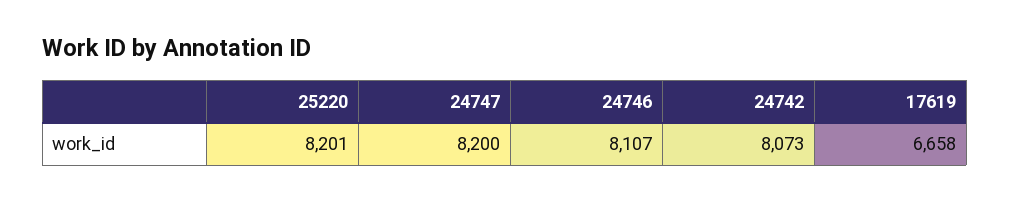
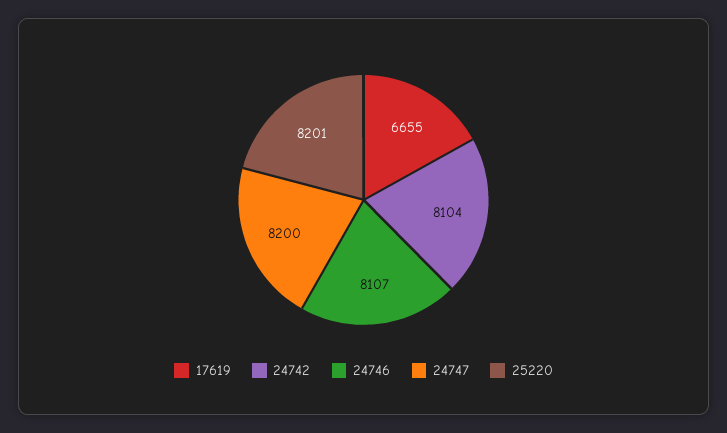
  {
    "25220": 8201,
    "24747": 8200,
    "24746": 8107,
-   "24742": 8073,
+   "24742": 8104,
-   "17619": 6658
+   "17619": 6655
  }

